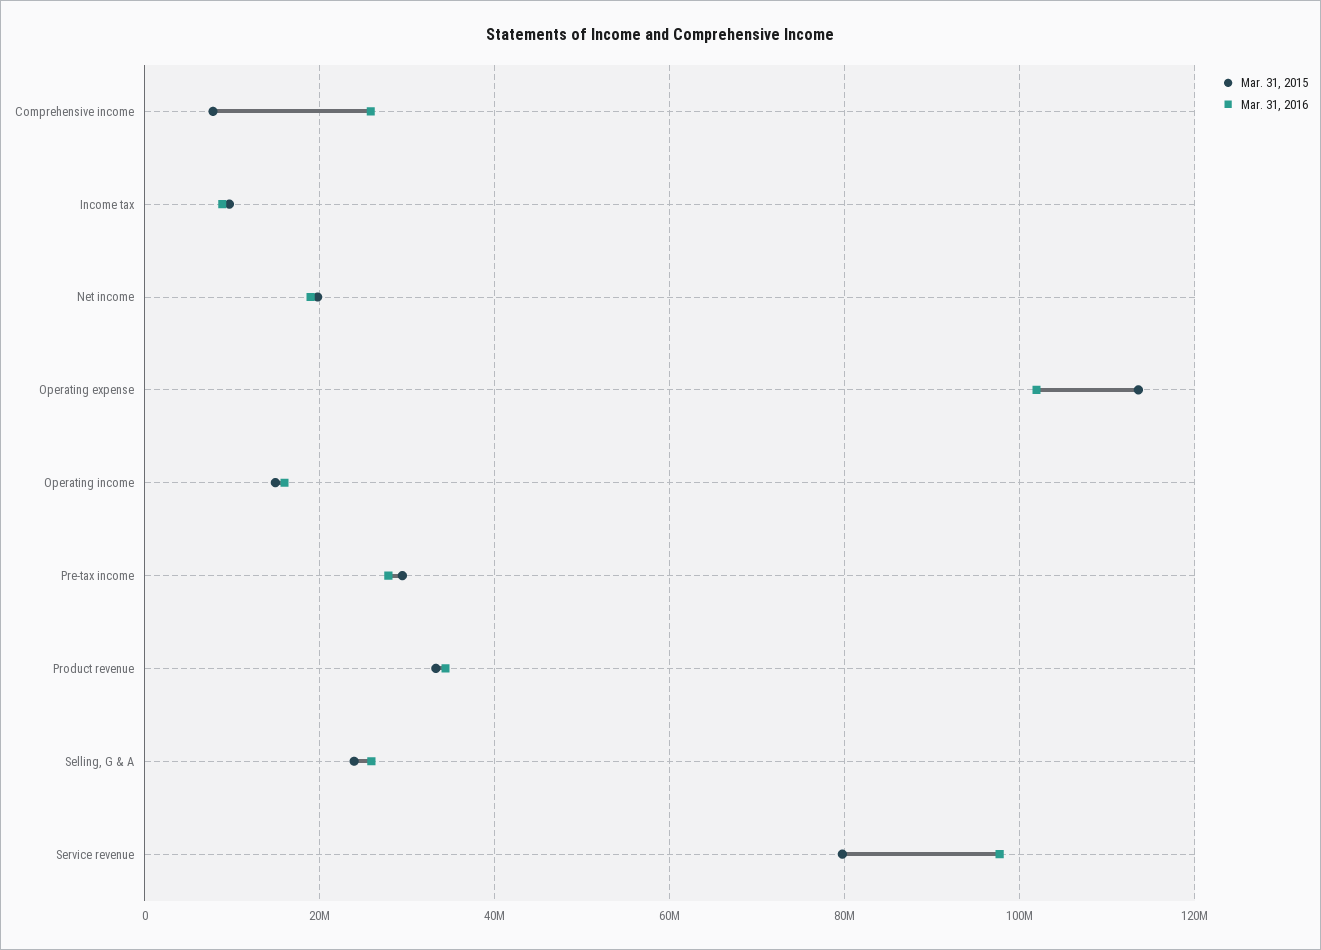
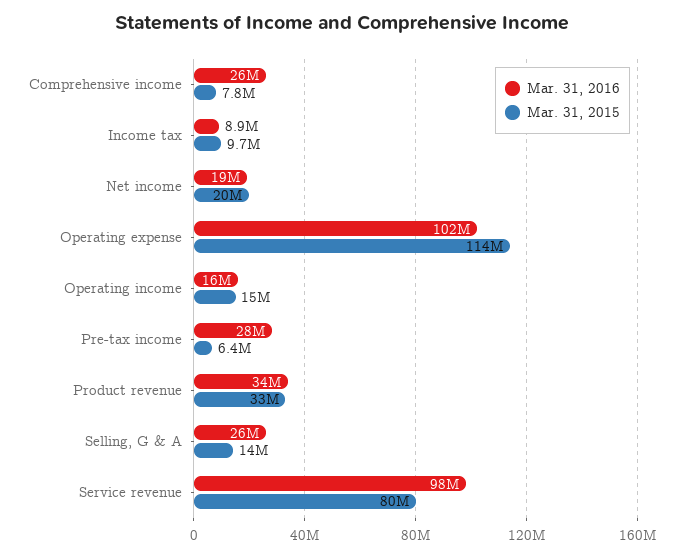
  {
    "Mar. 31, 2015": {
      "Comprehensive income": 7800000,
      "Income tax": 9700000,
      "Net income": 20000000,
      "Operating expense": 114000000,
      "Operating income": 15000000,
-     "Pre-tax income": 30000000,
+     "Pre-tax income": 6400000,
      "Product revenue": 33000000,
-     "Selling, G & A": 24000000,
+     "Selling, G & A": 14000000,
      "Service revenue": 80000000
    },
    "Mar. 31, 2016": {
      "Comprehensive income": 26000000,
      "Income tax": 8900000,
      "Net income": 19000000,
      "Operating expense": 102000000,
      "Operating income": 16000000,
      "Pre-tax income": 28000000,
      "Product revenue": 34000000,
      "Selling, G & A": 26000000,
      "Service revenue": 98000000
    }
  }

